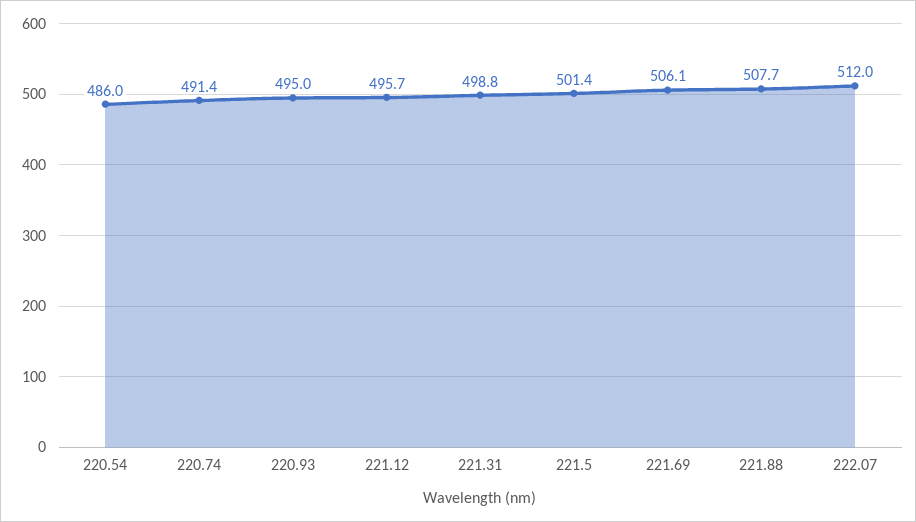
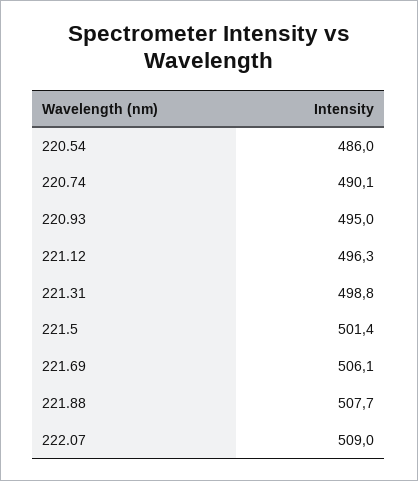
  {
    "220.54": 486,
-   "220.74": 491.4,
+   "220.74": 490.1,
    "220.93": 495,
-   "221.12": 495.7,
+   "221.12": 496.3,
    "221.31": 498.8,
    "221.5": 501.4,
    "221.69": 506.1,
    "221.88": 507.7,
-   "222.07": 512
+   "222.07": 509
  }

